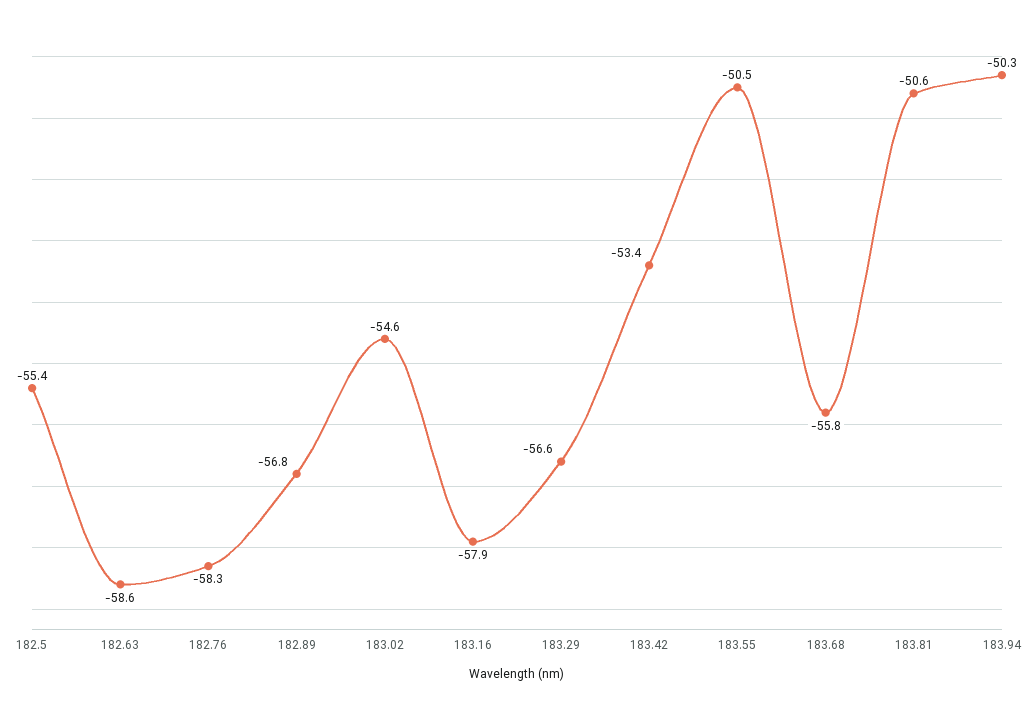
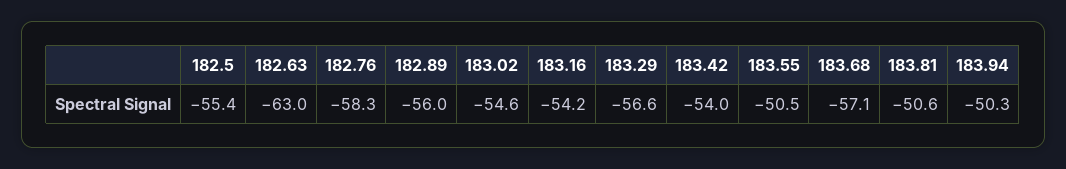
  {
    "182.5": -55.4,
-   "182.63": -58.6,
+   "182.63": -63,
    "182.76": -58.3,
-   "182.89": -56.8,
+   "182.89": -56,
    "183.02": -54.6,
-   "183.16": -57.9,
+   "183.16": -54.2,
    "183.29": -56.6,
-   "183.42": -53.4,
+   "183.42": -54,
    "183.55": -50.5,
-   "183.68": -55.8,
+   "183.68": -57.1,
    "183.81": -50.6,
    "183.94": -50.3
  }

